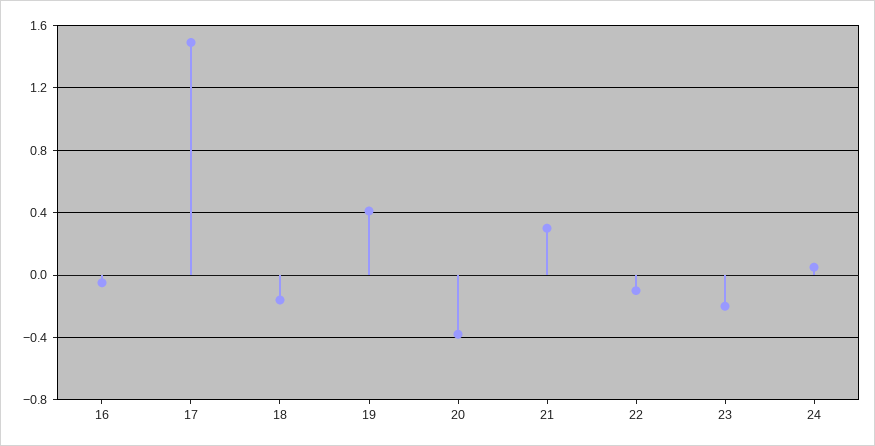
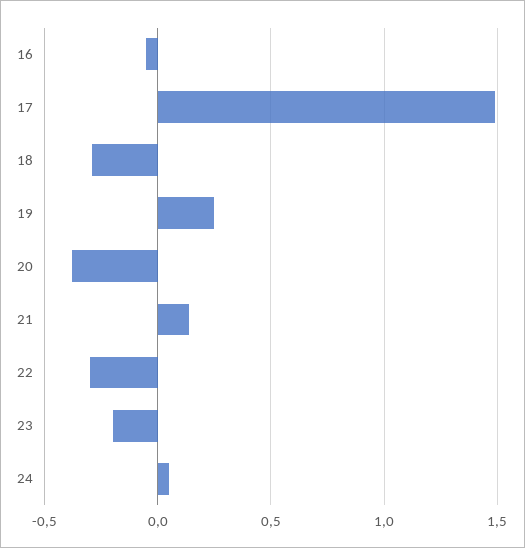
  {
    "16": -0.05,
    "17": 1.5,
-   "18": -0.15,
+   "18": -0.3,
-   "19": 0.4,
+   "19": 0.25,
    "20": -0.4,
-   "21": 0.3,
+   "21": 0.15,
-   "22": -0.1,
+   "22": -0.3,
    "23": -0.2,
    "24": 0.05
  }

